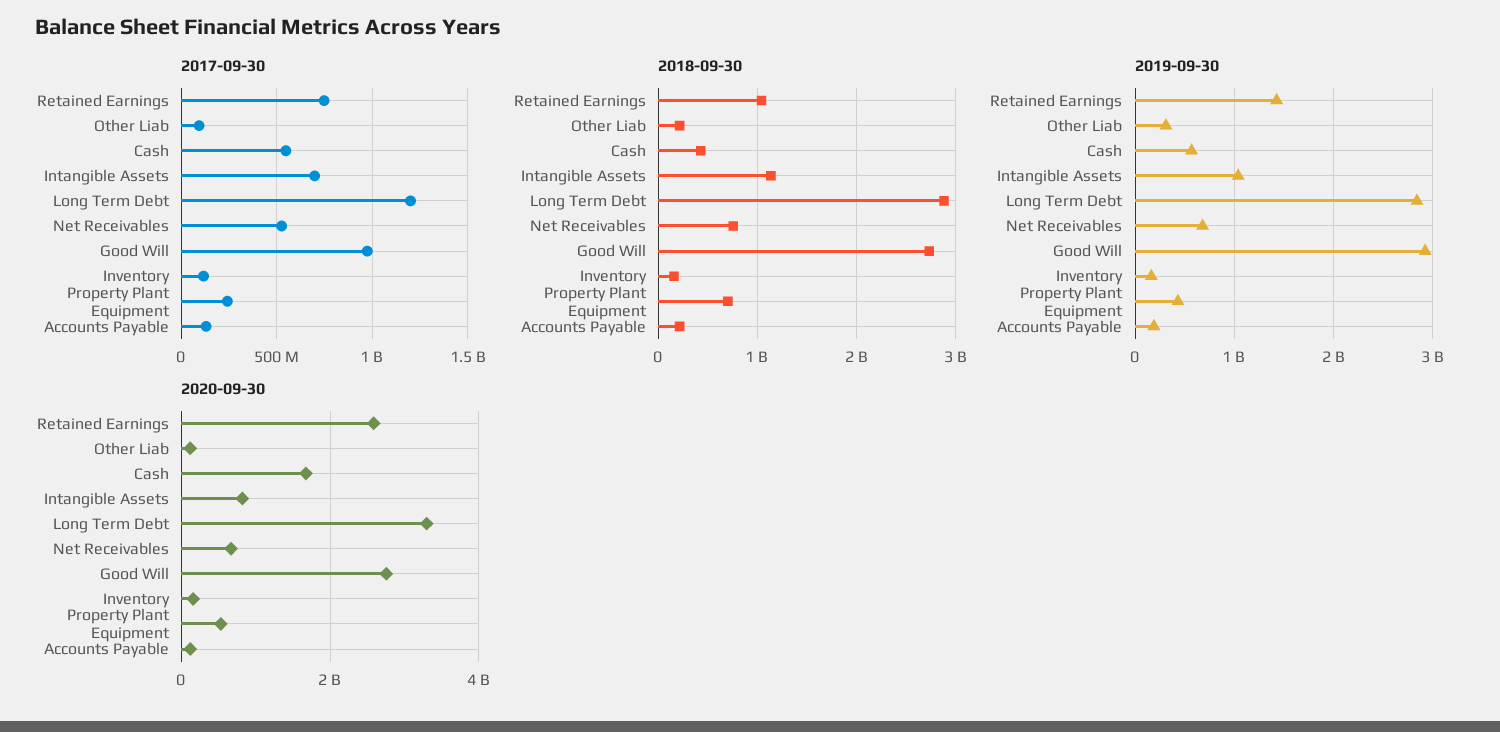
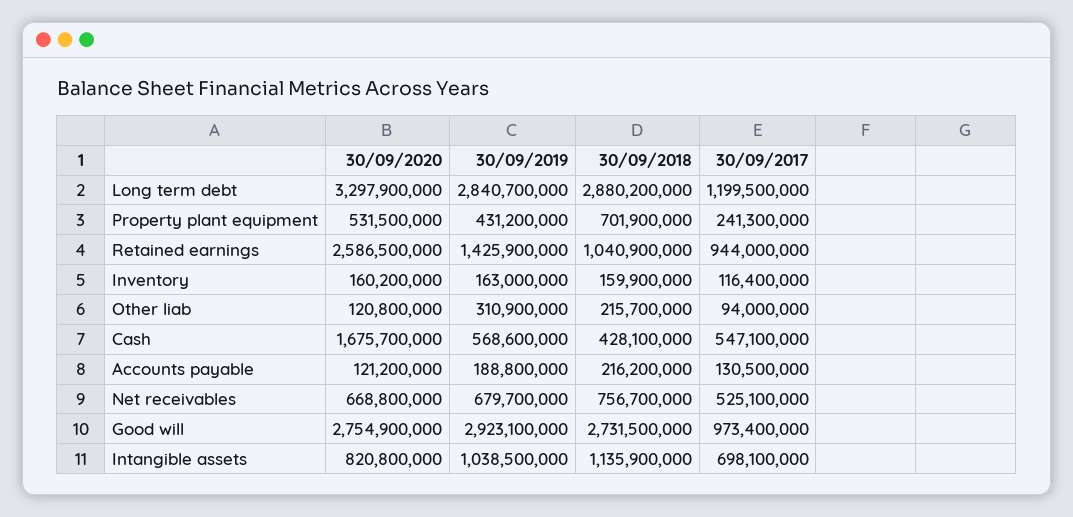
  {
    "2017-09-30": {
-     "Retained Earnings": 750000000,
+     "Retained Earnings": 944000000,
      "Other Liab": 94000000,
      "Cash": 547100000,
      "Intangible Assets": 698100000,
      "Long Term Debt": 1199500000,
      "Net Receivables": 525100000,
      "Good Will": 973400000,
      "Inventory": 116400000,
      "Property Plant Equipment": 241300000,
      "Accounts Payable": 130500000
    },
    "2018-09-30": {
      "Retained Earnings": 1040900000,
      "Other Liab": 215700000,
      "Cash": 428100000,
      "Intangible Assets": 1135900000,
      "Long Term Debt": 2880200000,
      "Net Receivables": 756700000,
      "Good Will": 2731500000,
      "Inventory": 159900000,
      "Property Plant Equipment": 701900000,
      "Accounts Payable": 216200000
    },
    "2019-09-30": {
      "Retained Earnings": 1425900000,
      "Other Liab": 310900000,
      "Cash": 568600000,
      "Intangible Assets": 1038500000,
      "Long Term Debt": 2840700000,
      "Net Receivables": 679700000,
      "Good Will": 2923100000,
      "Inventory": 163000000,
      "Property Plant Equipment": 431200000,
      "Accounts Payable": 188800000
    },
    "2020-09-30": {
      "Retained Earnings": 2586500000,
      "Other Liab": 120800000,
      "Cash": 1675700000,
      "Intangible Assets": 820800000,
      "Long Term Debt": 3297900000,
      "Net Receivables": 668800000,
      "Good Will": 2754900000,
      "Inventory": 160200000,
      "Property Plant Equipment": 531500000,
      "Accounts Payable": 121200000
    }
  }

